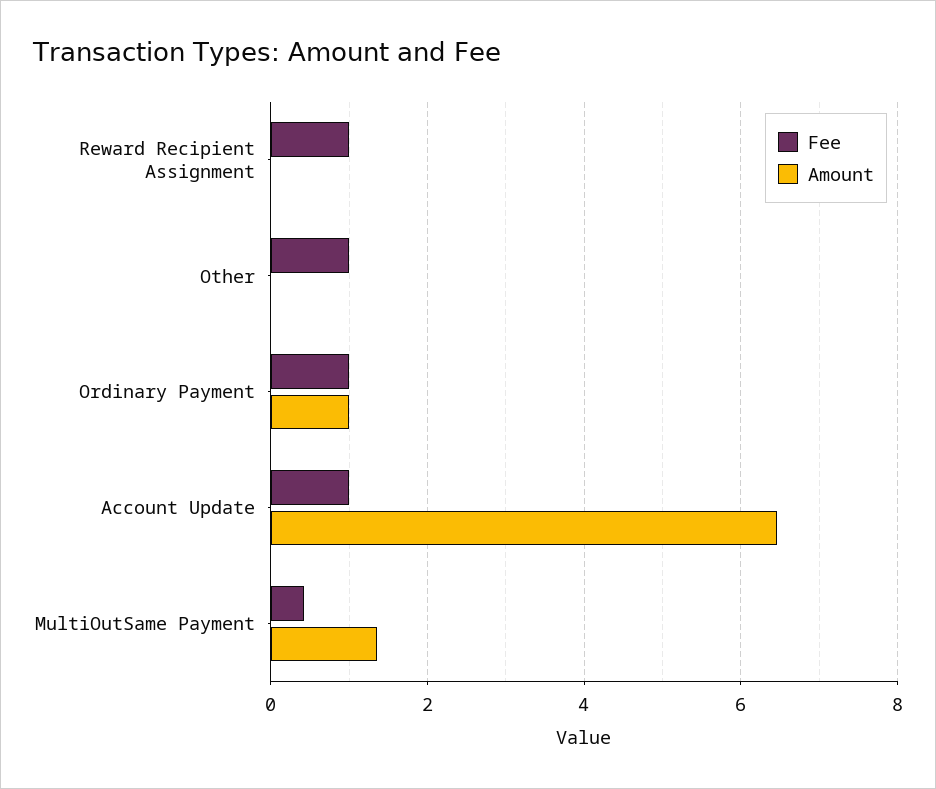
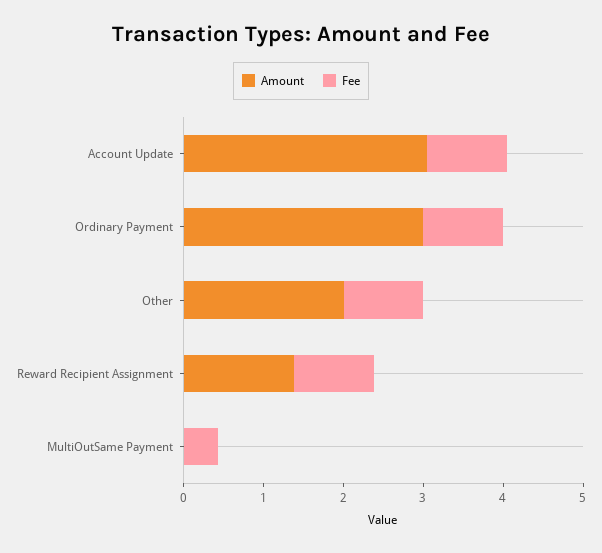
  {
    "Fee": {
      "Reward Recipient Assignment": 1,
      "Other": 1,
      "Ordinary Payment": 1,
      "Account Update": 1,
      "MultiOutSame Payment": 0.4
    },
    "Amount": {
-     "Reward Recipient Assignment": 0,
+     "Reward Recipient Assignment": 1.4,
-     "Other": 0,
+     "Other": 2,
-     "Ordinary Payment": 1,
+     "Ordinary Payment": 3,
-     "Account Update": 6.4,
+     "Account Update": 3,
-     "MultiOutSame Payment": 1.4
+     "MultiOutSame Payment": 0
    }
  }

